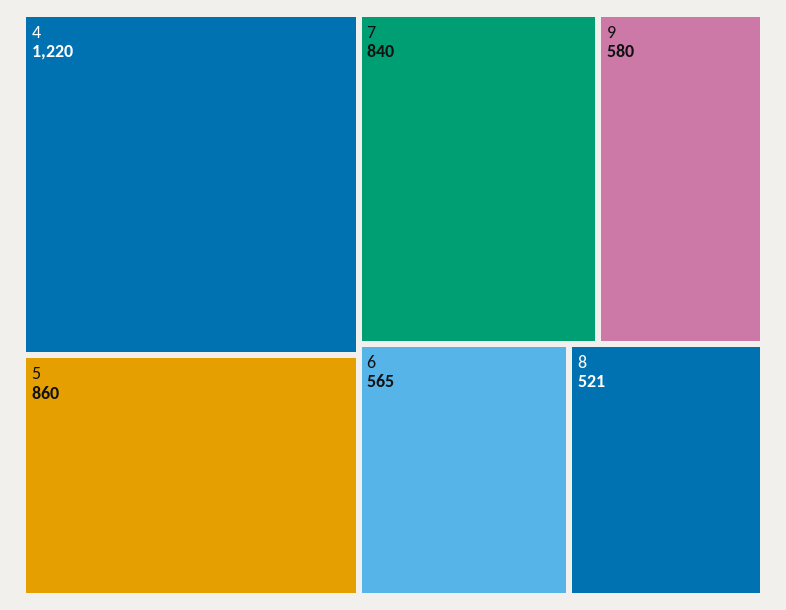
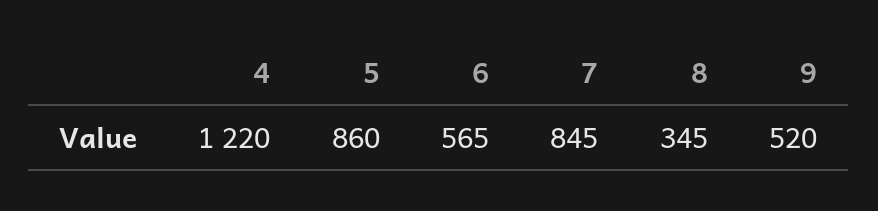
  {
    "4": 1220,
    "5": 860,
-   "7": 840,
+   "7": 845,
-   "9": 580,
+   "9": 520,
    "6": 565,
-   "8": 521
+   "8": 345
  }

